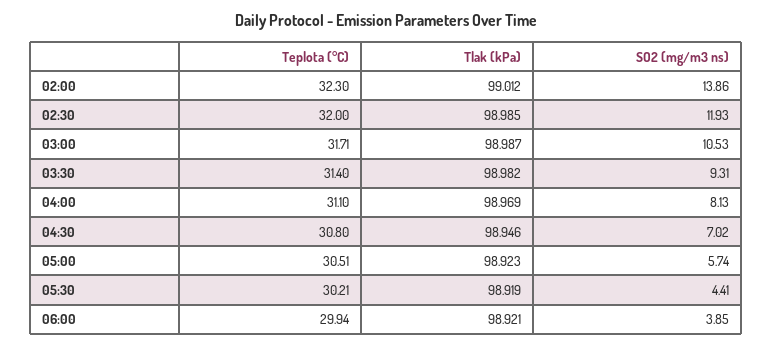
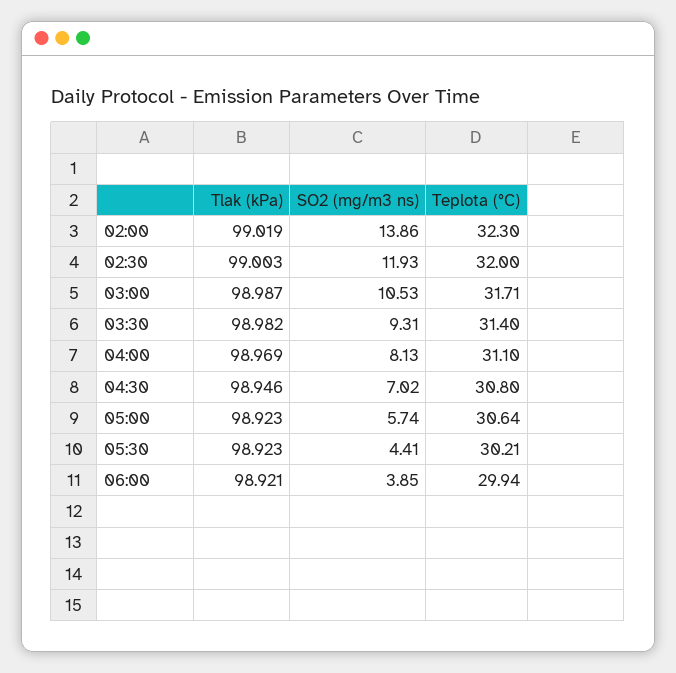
  {
    "Teplota (°C)": {
      "02:00": 32.3,
      "02:30": 32,
      "03:00": 31.71,
      "03:30": 31.4,
      "04:00": 31.1,
      "04:30": 30.8,
-     "05:00": 30.51,
+     "05:00": 30.64,
      "05:30": 30.21,
      "06:00": 29.94
    },
    "Tlak (kPa)": {
-     "02:00": 99.012,
+     "02:00": 99.019,
-     "02:30": 98.985,
+     "02:30": 99.003,
      "03:00": 98.987,
      "03:30": 98.982,
      "04:00": 98.969,
      "04:30": 98.946,
      "05:00": 98.923,
-     "05:30": 98.919,
+     "05:30": 98.923,
      "06:00": 98.921
    },
    "SO2 (mg/m3 ns)": {
      "02:00": 13.86,
      "02:30": 11.93,
      "03:00": 10.53,
      "03:30": 9.31,
      "04:00": 8.13,
      "04:30": 7.02,
      "05:00": 5.74,
      "05:30": 4.41,
      "06:00": 3.85
    }
  }

